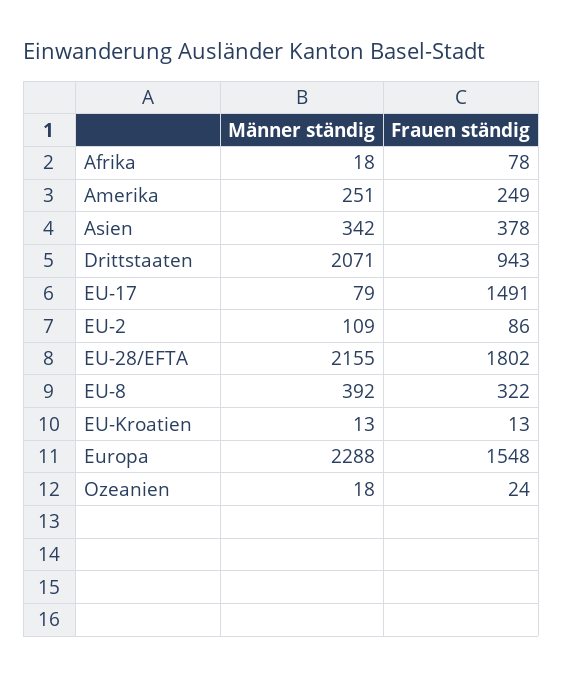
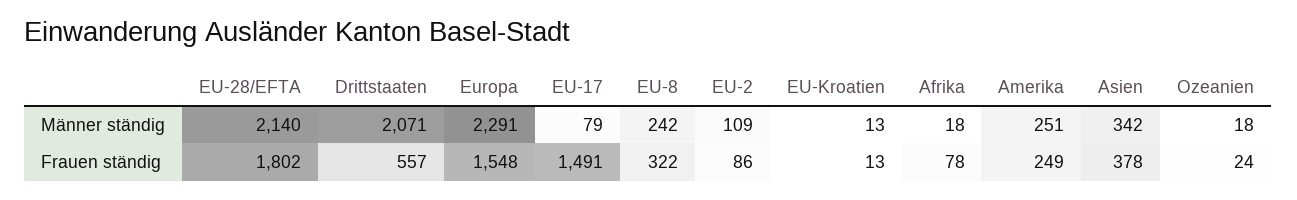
  {
    "Männer ständig": {
      "Afrika": 18,
      "Amerika": 251,
      "Asien": 342,
      "Drittstaaten": 2071,
      "EU-17": 79,
      "EU-2": 109,
-     "EU-28/EFTA": 2155,
+     "EU-28/EFTA": 2140,
-     "EU-8": 392,
+     "EU-8": 242,
      "EU-Kroatien": 13,
-     "Europa": 2288,
+     "Europa": 2291,
      "Ozeanien": 18
    },
    "Frauen ständig": {
      "Afrika": 78,
      "Amerika": 249,
      "Asien": 378,
-     "Drittstaaten": 943,
+     "Drittstaaten": 557,
      "EU-17": 1491,
      "EU-2": 86,
      "EU-28/EFTA": 1802,
      "EU-8": 322,
      "EU-Kroatien": 13,
      "Europa": 1548,
      "Ozeanien": 24
    }
  }

